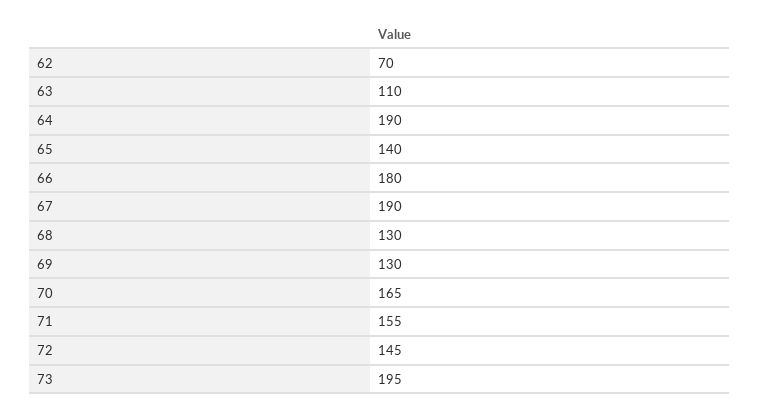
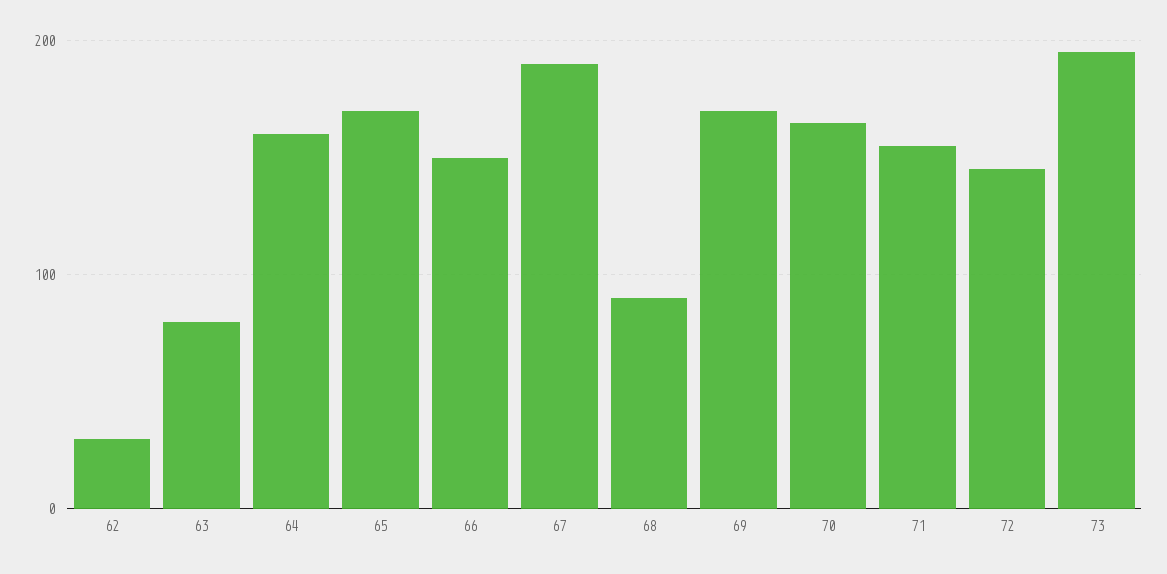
  {
-   "62": 70,
+   "62": 30,
-   "63": 110,
+   "63": 80,
-   "64": 190,
+   "64": 160,
-   "65": 140,
+   "65": 170,
-   "66": 180,
+   "66": 150,
    "67": 190,
-   "68": 130,
+   "68": 90,
-   "69": 130,
+   "69": 170,
    "70": 165,
    "71": 155,
    "72": 145,
    "73": 195
  }

